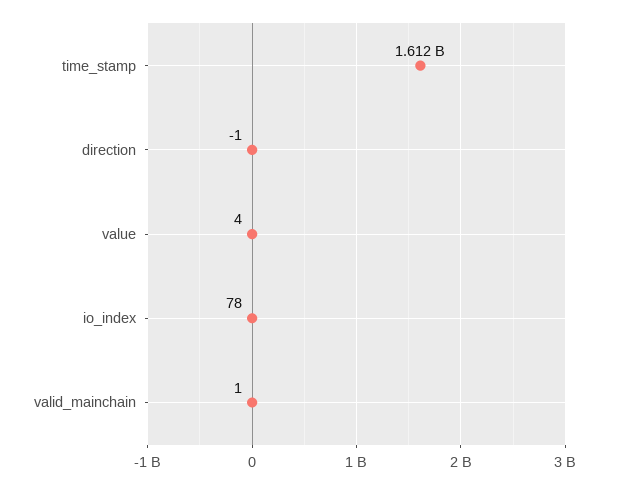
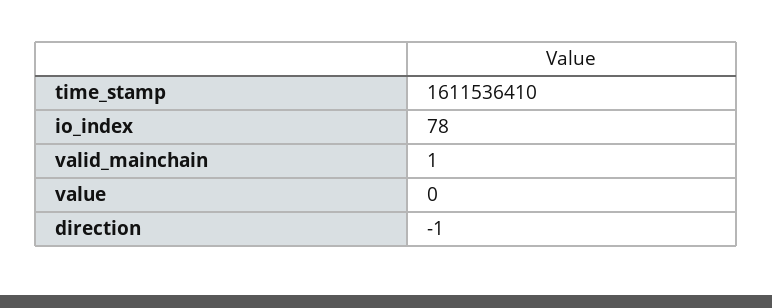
  {
    "time_stamp": 1611536410,
    "direction": -1,
-   "value": 4,
+   "value": 0,
    "io_index": 78,
    "valid_mainchain": 1
  }

